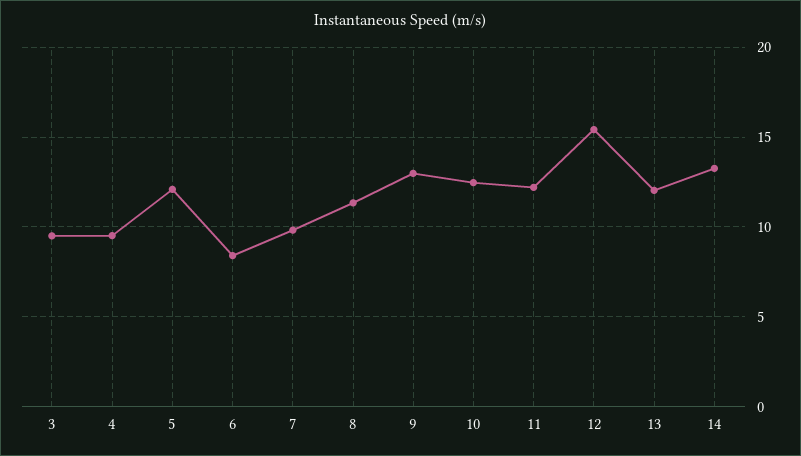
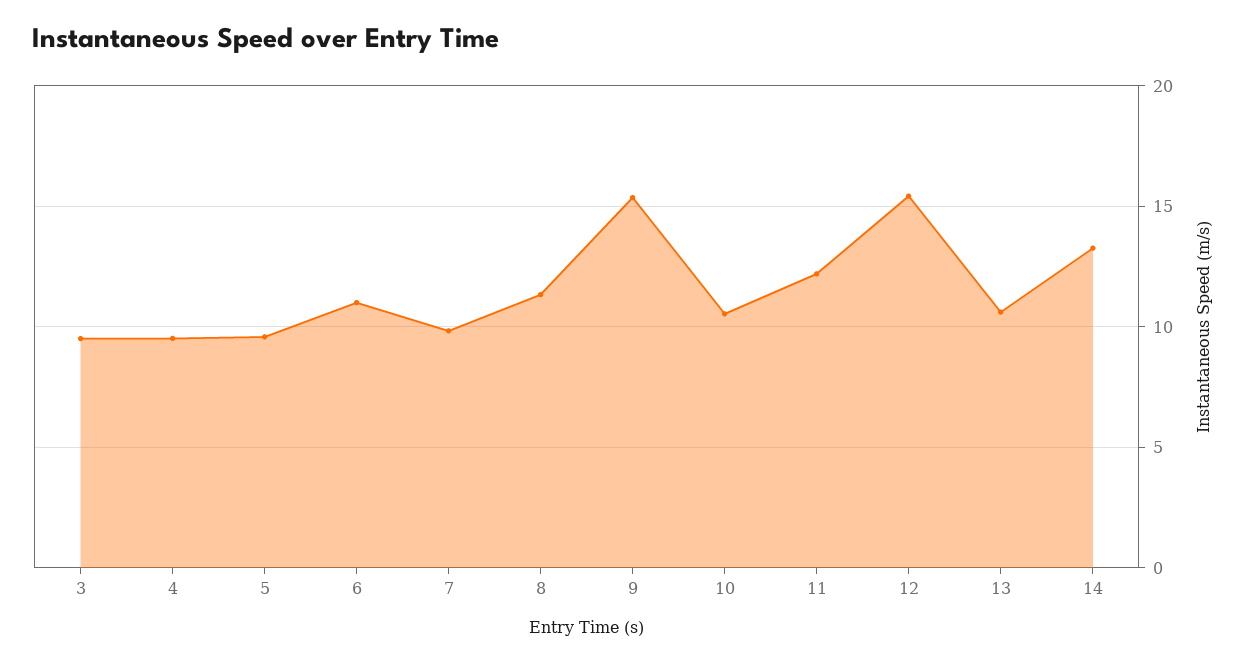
  {
    "3": 9.5,
    "4": 9.5,
-   "5": 12,
+   "5": 9.5,
-   "6": 8.5,
+   "6": 11,
    "7": 10,
    "8": 11.5,
-   "9": 13,
+   "9": 15.5,
-   "10": 12.5,
+   "10": 10.5,
    "11": 12,
    "12": 15.5,
-   "13": 12,
+   "13": 10.5,
    "14": 13.5
  }

